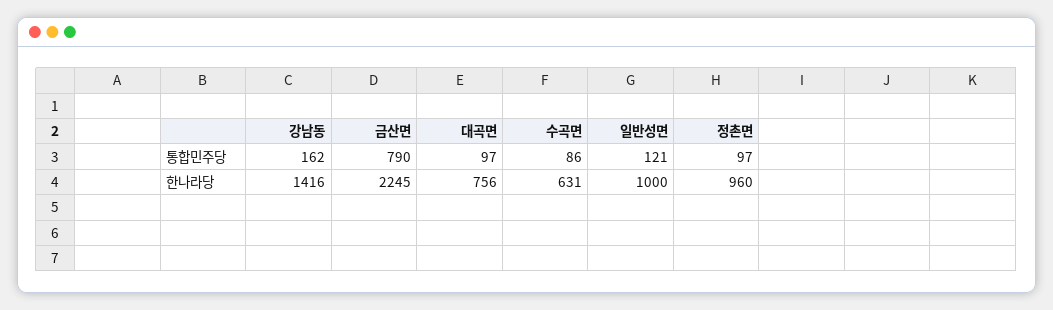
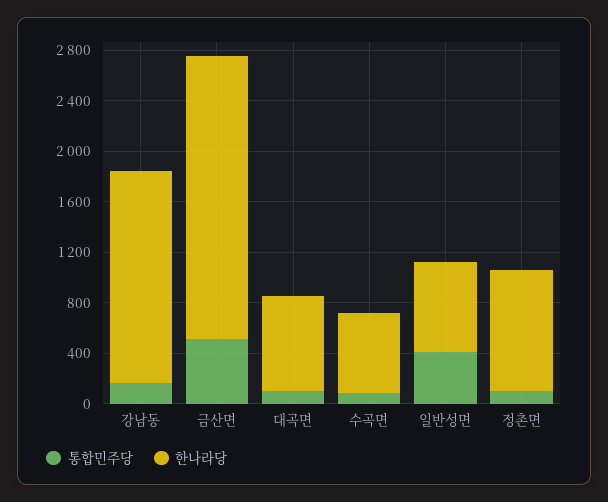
  {
    "통합민주당": {
      "강남동": 162,
-     "금산면": 790,
+     "금산면": 500,
      "대곡면": 97,
      "수곡면": 86,
-     "일반성면": 121,
+     "일반성면": 400,
      "정촌면": 97
    },
    "한나라당": {
-     "강남동": 1416,
+     "강남동": 1700,
      "금산면": 2245,
      "대곡면": 756,
      "수곡면": 631,
-     "일반성면": 1000,
+     "일반성면": 700,
      "정촌면": 960
    }
  }

